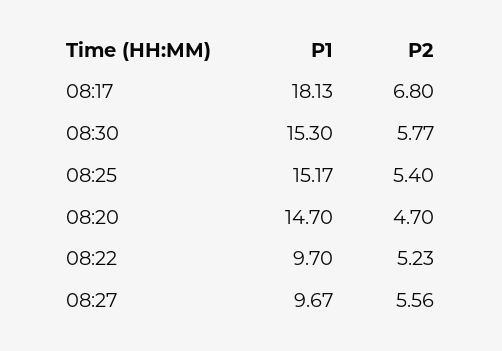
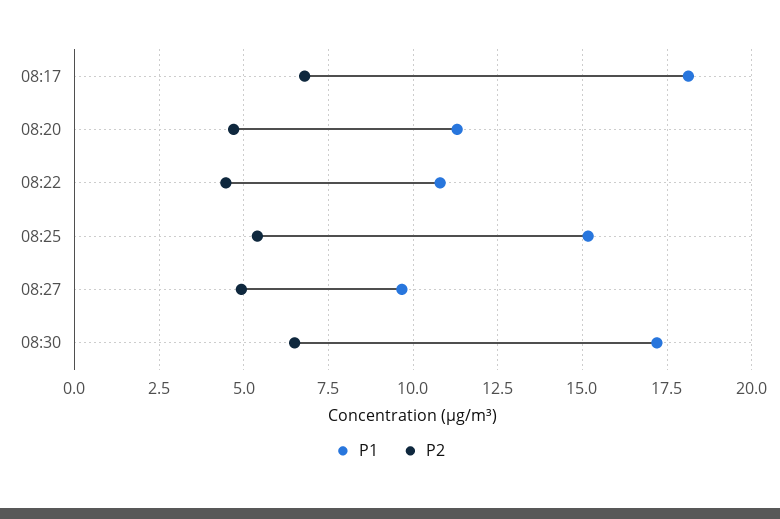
  {
    "P1": {
      "08:17": 18.13,
-     "08:30": 15.3,
+     "08:30": 17.25,
      "08:25": 15.17,
-     "08:20": 14.7,
+     "08:20": 11.25,
-     "08:22": 9.7,
+     "08:22": 10.75,
      "08:27": 9.67
    },
    "P2": {
      "08:17": 6.8,
-     "08:30": 5.77,
+     "08:30": 6.5,
      "08:25": 5.4,
      "08:20": 4.7,
-     "08:22": 5.23,
+     "08:22": 4.5,
-     "08:27": 5.56
+     "08:27": 5
    }
  }

